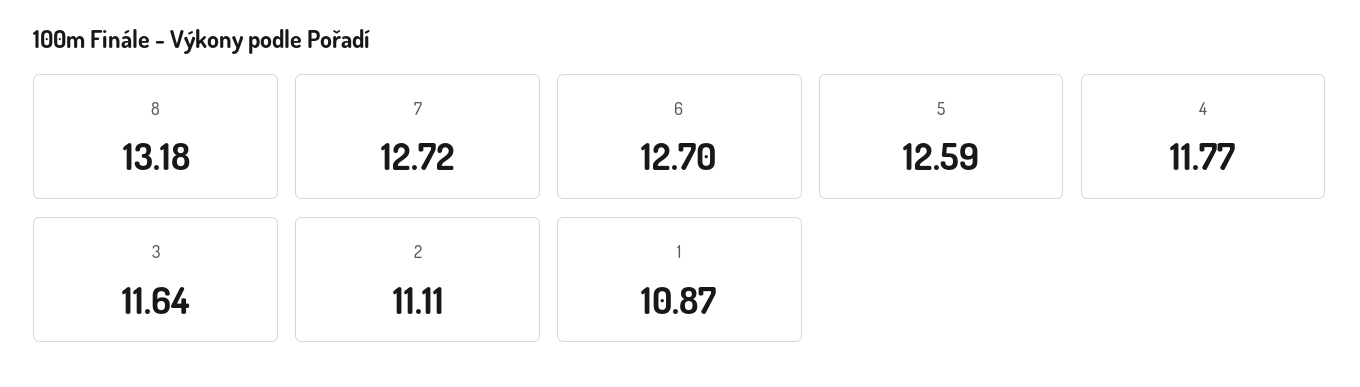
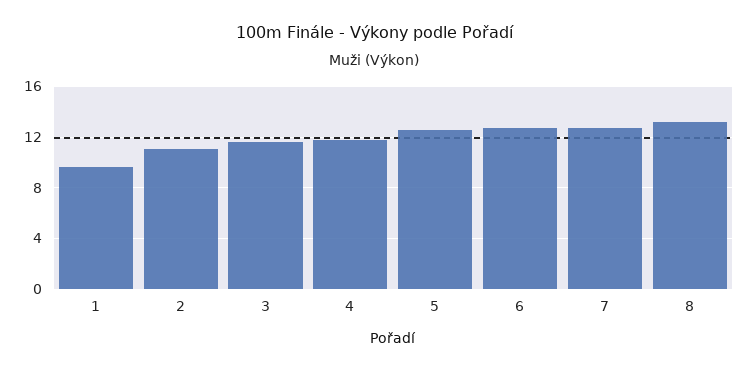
  {
    "8": 13.18,
    "7": 12.72,
    "6": 12.7,
    "5": 12.59,
    "4": 11.77,
    "3": 11.64,
    "2": 11.11,
-   "1": 10.87
+   "1": 9.5
  }

